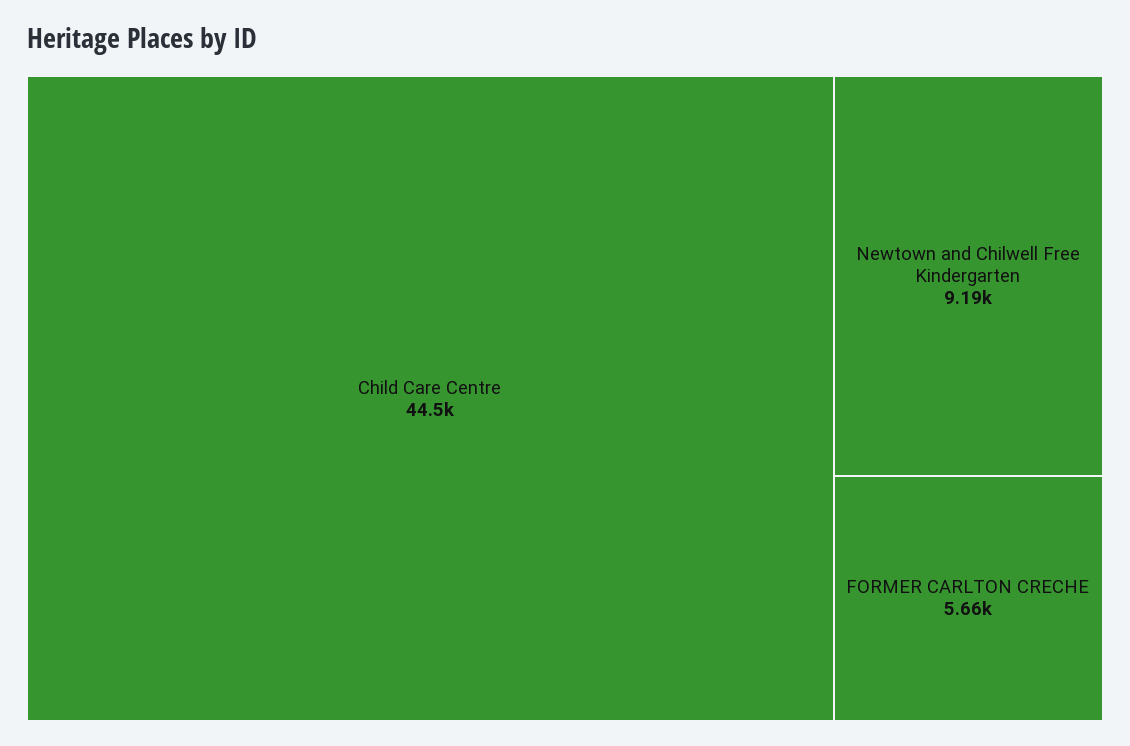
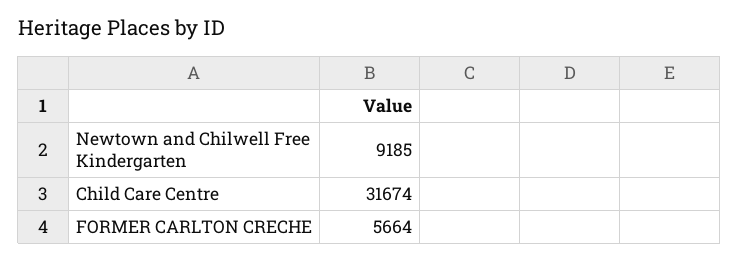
  {
-   "Child Care Centre": 44500,
+   "Child Care Centre": 31674,
    "Newtown and Chilwell Free Kindergarten": 9185,
    "FORMER CARLTON CRECHE": 5664
  }

